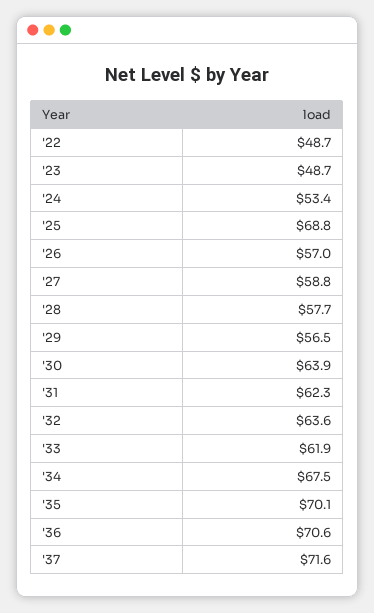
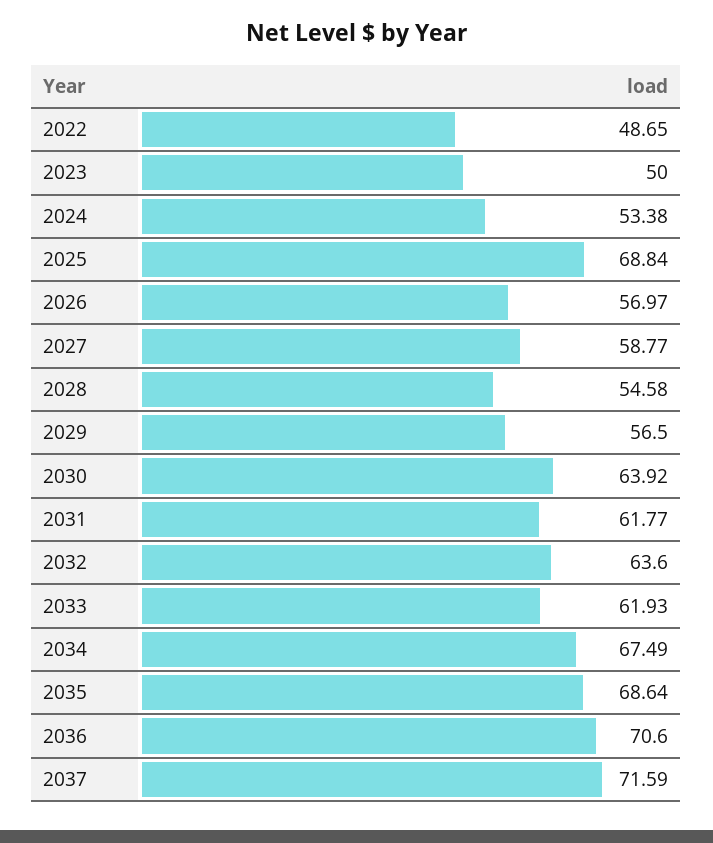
  {
    "'22": 48.65,
-   "'23": 48.7,
+   "'23": 50,
    "'24": 53.38,
    "'25": 68.84,
    "'26": 56.97,
    "'27": 58.77,
-   "'28": 57.7,
+   "'28": 54.58,
    "'29": 56.5,
    "'30": 63.92,
-   "'31": 62.3,
+   "'31": 61.77,
    "'32": 63.6,
    "'33": 61.93,
    "'34": 67.49,
-   "'35": 70.1,
+   "'35": 68.64,
    "'36": 70.6,
    "'37": 71.59
  }

